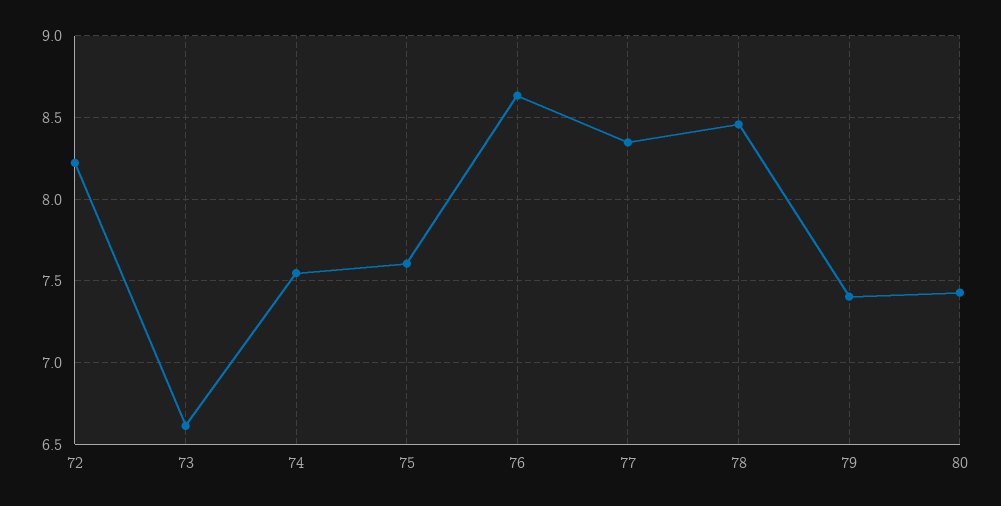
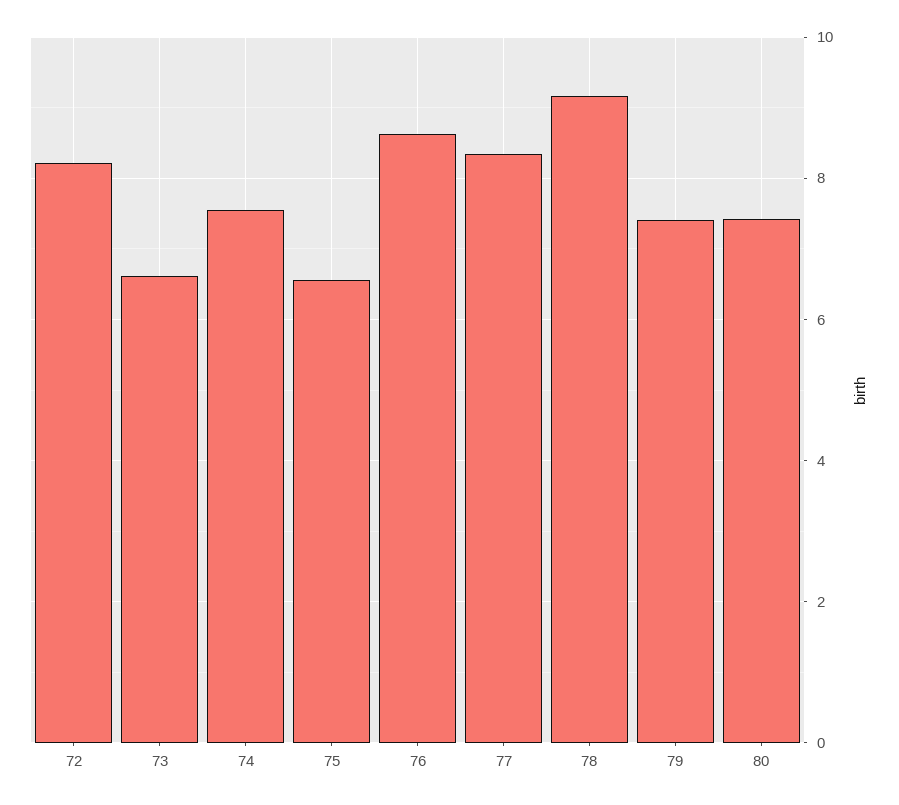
  {
    "72": 8.2,
    "73": 6.6,
    "74": 7.55,
-   "75": 7.6,
+   "75": 6.6,
    "76": 8.65,
    "77": 8.35,
-   "78": 8.45,
+   "78": 9.2,
    "79": 7.4,
    "80": 7.45
  }

